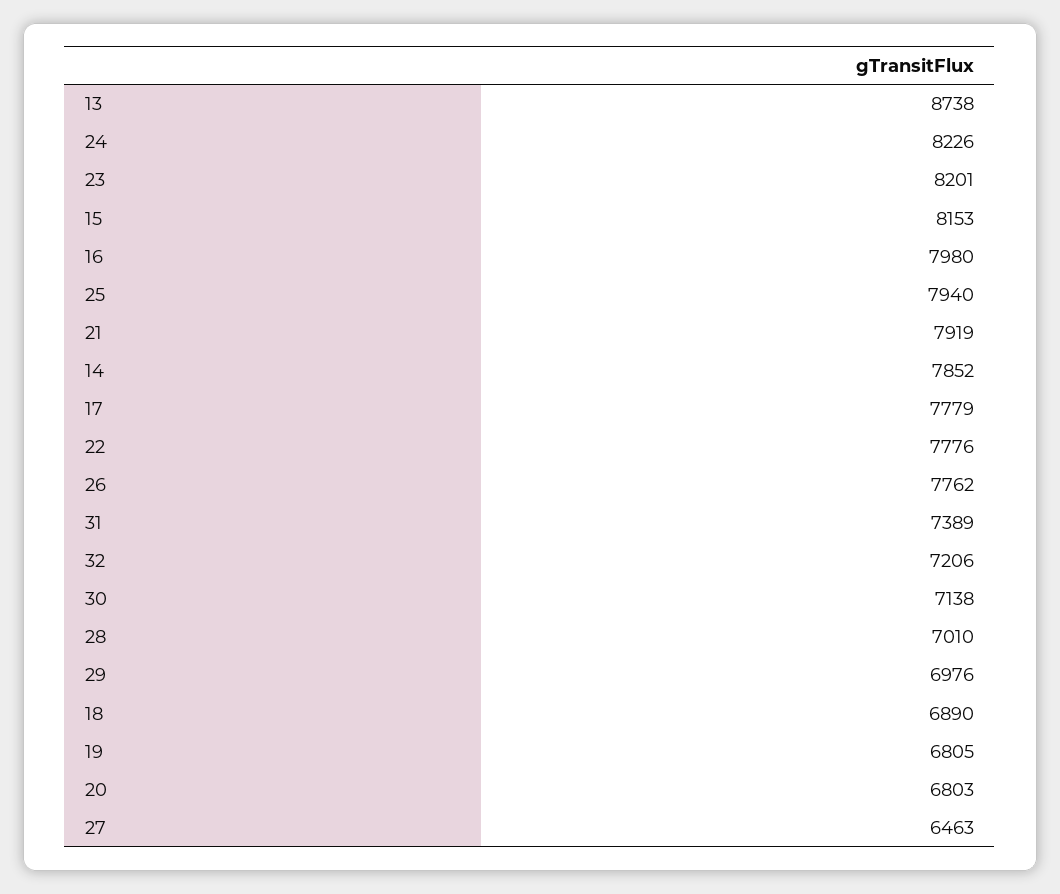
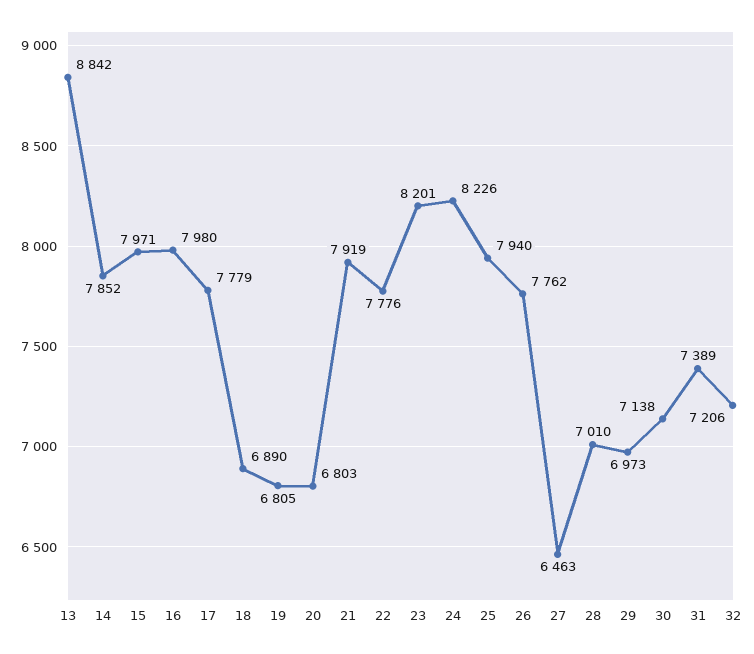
  {
-   "13": 8738,
+   "13": 8842,
    "24": 8226,
    "23": 8201,
-   "15": 8153,
+   "15": 7971,
    "16": 7980,
    "25": 7940,
    "21": 7919,
    "14": 7852,
    "17": 7779,
    "22": 7776,
    "26": 7762,
    "31": 7389,
    "32": 7206,
    "30": 7138,
    "28": 7010,
-   "29": 6976,
+   "29": 6973,
    "18": 6890,
    "19": 6805,
    "20": 6803,
    "27": 6463
  }

